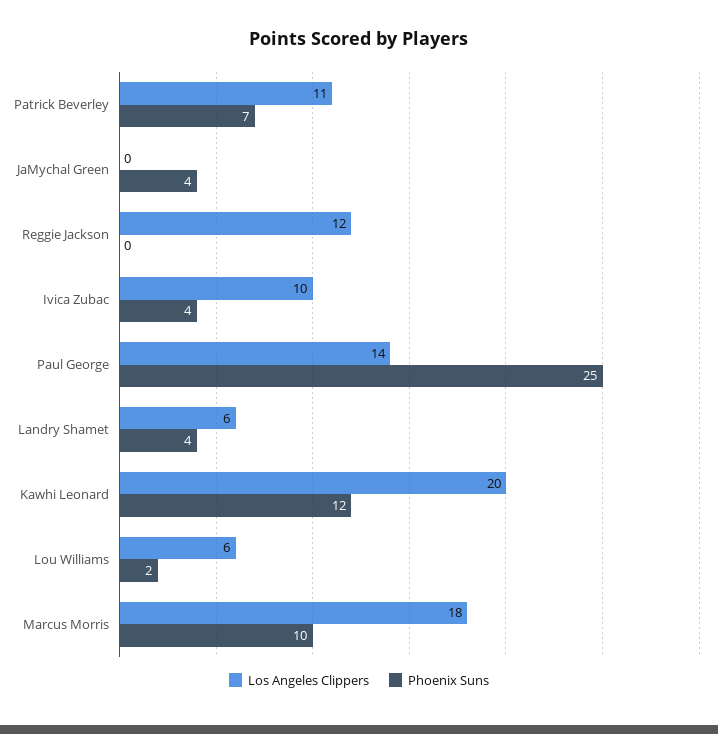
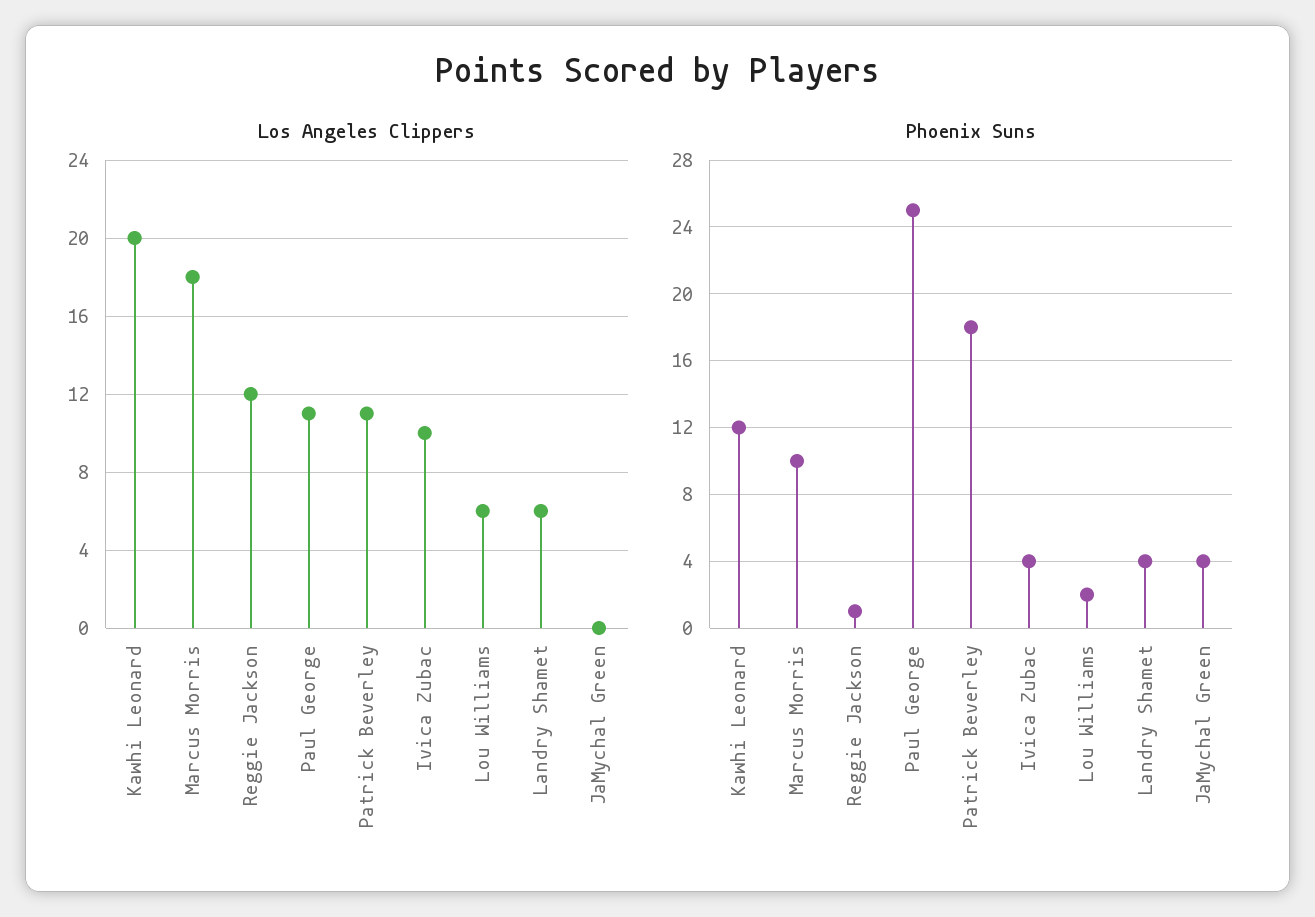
  {
    "Los Angeles Clippers": {
      "Patrick Beverley": 11,
      "JaMychal Green": 0,
      "Reggie Jackson": 12,
      "Ivica Zubac": 10,
-     "Paul George": 14,
+     "Paul George": 11,
      "Landry Shamet": 6,
      "Kawhi Leonard": 20,
      "Lou Williams": 6,
      "Marcus Morris": 18
    },
    "Phoenix Suns": {
-     "Patrick Beverley": 7,
+     "Patrick Beverley": 18,
      "JaMychal Green": 4,
-     "Reggie Jackson": 0,
+     "Reggie Jackson": 1,
      "Ivica Zubac": 4,
      "Paul George": 25,
      "Landry Shamet": 4,
      "Kawhi Leonard": 12,
      "Lou Williams": 2,
      "Marcus Morris": 10
    }
  }

